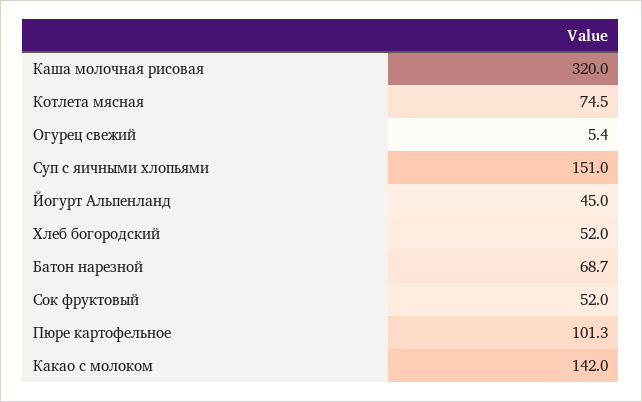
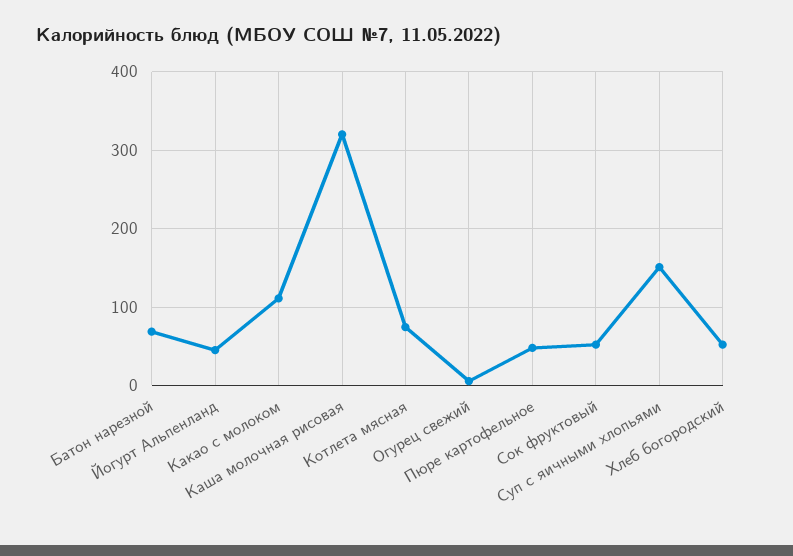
  {
    "Каша молочная рисовая": 320,
    "Котлета мясная": 74.5,
    "Огурец свежий": 5.4,
    "Суп с яичными хлопьями": 151,
    "Йогурт Альпенланд": 45,
    "Хлеб богородский": 52,
    "Батон нарезной": 68.7,
    "Сок фруктовый": 52,
-   "Пюре картофельное": 101.3,
+   "Пюре картофельное": 50,
-   "Какао с молоком": 142
+   "Какао с молоком": 110
  }

